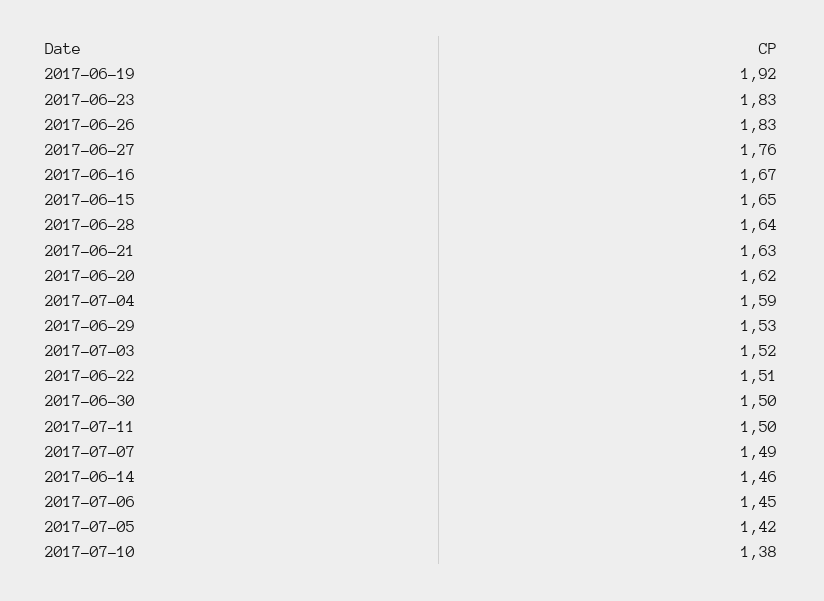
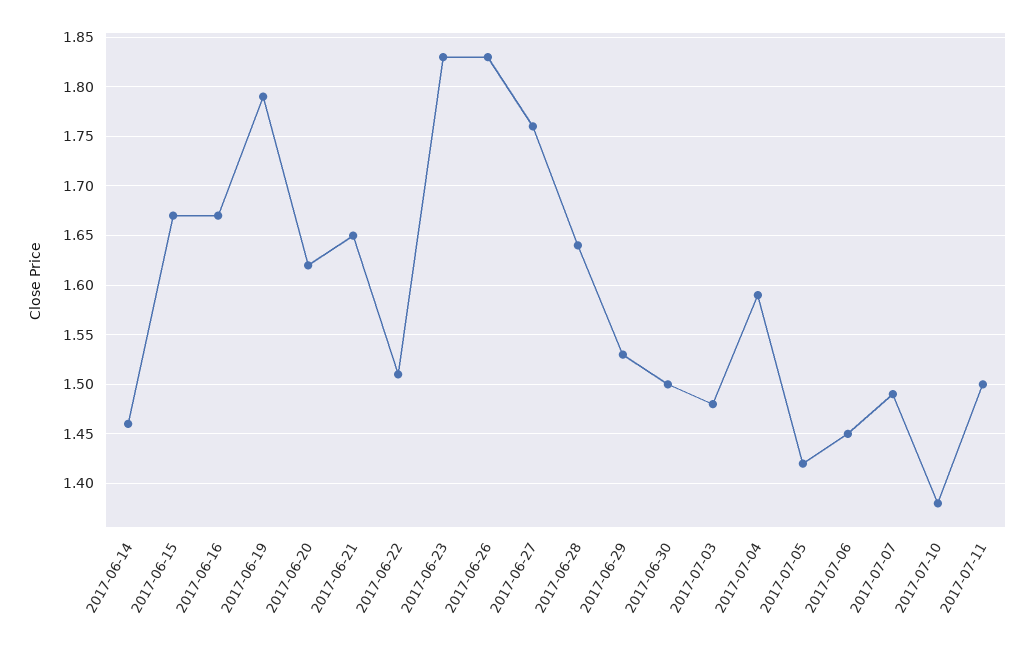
  {
-   "2017-06-19": 1.92,
+   "2017-06-19": 1.79,
    "2017-06-23": 1.83,
    "2017-06-26": 1.83,
    "2017-06-27": 1.76,
    "2017-06-16": 1.67,
-   "2017-06-15": 1.65,
+   "2017-06-15": 1.67,
    "2017-06-28": 1.64,
-   "2017-06-21": 1.63,
+   "2017-06-21": 1.65,
    "2017-06-20": 1.62,
    "2017-07-04": 1.59,
    "2017-06-29": 1.53,
-   "2017-07-03": 1.52,
+   "2017-07-03": 1.48,
    "2017-06-22": 1.51,
    "2017-06-30": 1.5,
    "2017-07-11": 1.5,
    "2017-07-07": 1.49,
    "2017-06-14": 1.46,
    "2017-07-06": 1.45,
    "2017-07-05": 1.42,
    "2017-07-10": 1.38
  }

